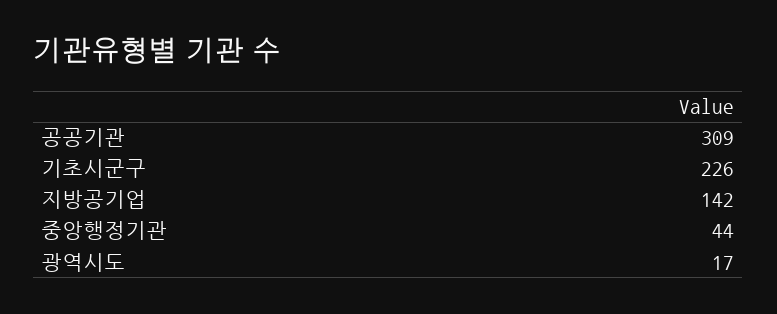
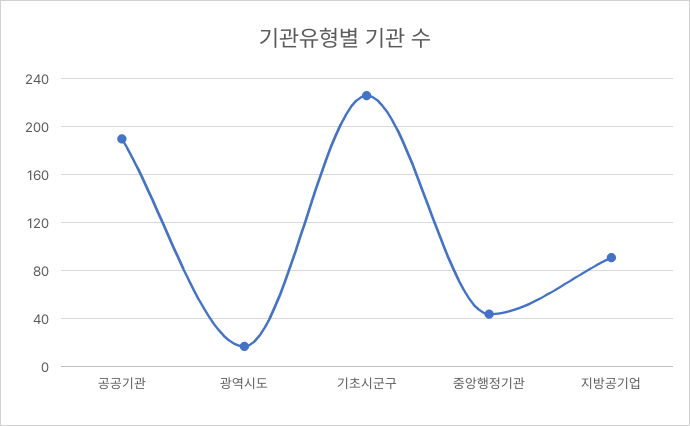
  {
-   "공공기관": 309,
+   "공공기관": 190,
    "기초시군구": 226,
-   "지방공기업": 142,
+   "지방공기업": 90,
    "중앙행정기관": 44,
    "광역시도": 17
  }

